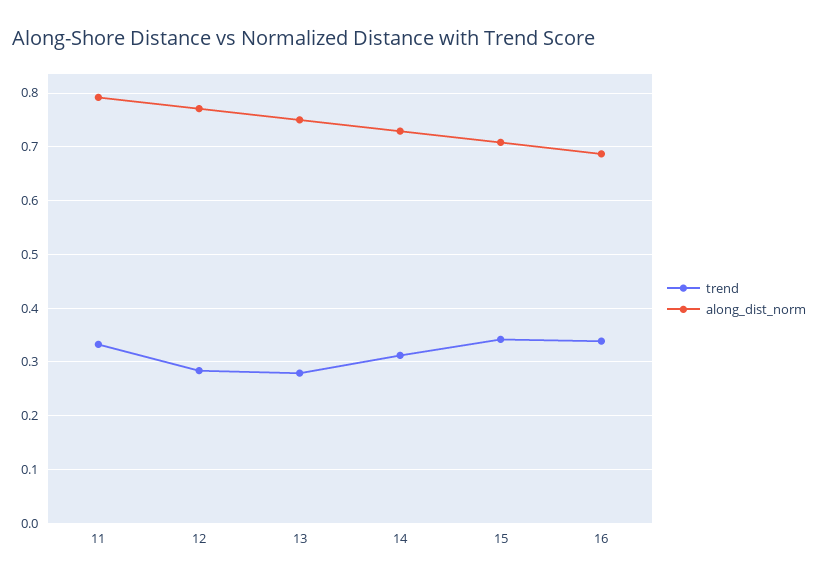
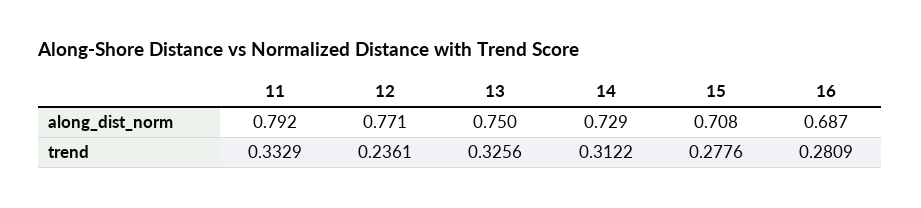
  {
    "trend": {
      "11": 0.3329,
-     "12": 0.28,
+     "12": 0.2361,
-     "13": 0.28,
+     "13": 0.3256,
      "14": 0.3122,
-     "15": 0.34,
+     "15": 0.2776,
-     "16": 0.34
+     "16": 0.2809
    },
    "along_dist_norm": {
      "11": 0.792,
      "12": 0.771,
      "13": 0.75,
      "14": 0.729,
      "15": 0.708,
      "16": 0.687
    }
  }

